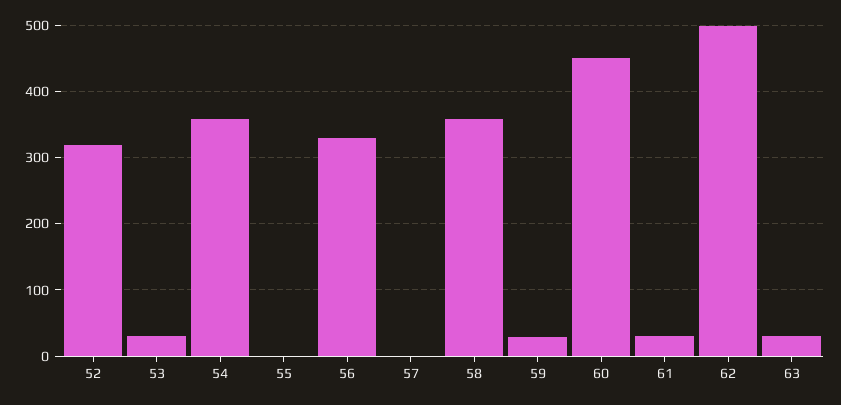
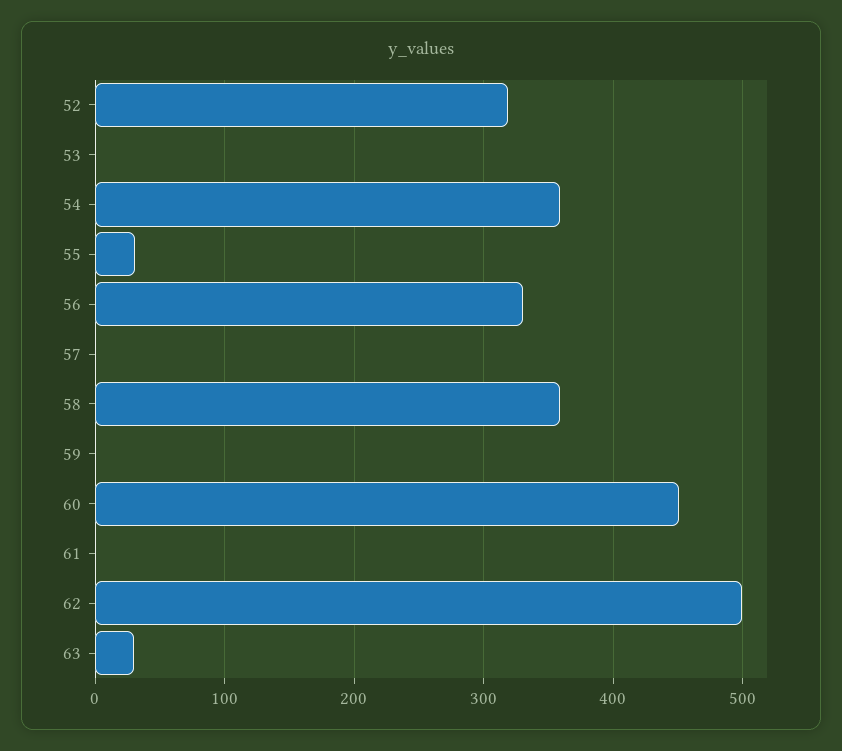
  {
    "52": 320,
-   "53": 30,
+   "53": 0,
    "54": 360,
-   "55": 0,
+   "55": 30,
    "56": 330,
    "57": 0,
    "58": 360,
-   "59": 30,
+   "59": 0,
    "60": 450,
-   "61": 30,
+   "61": 0,
    "62": 500,
    "63": 30
  }

